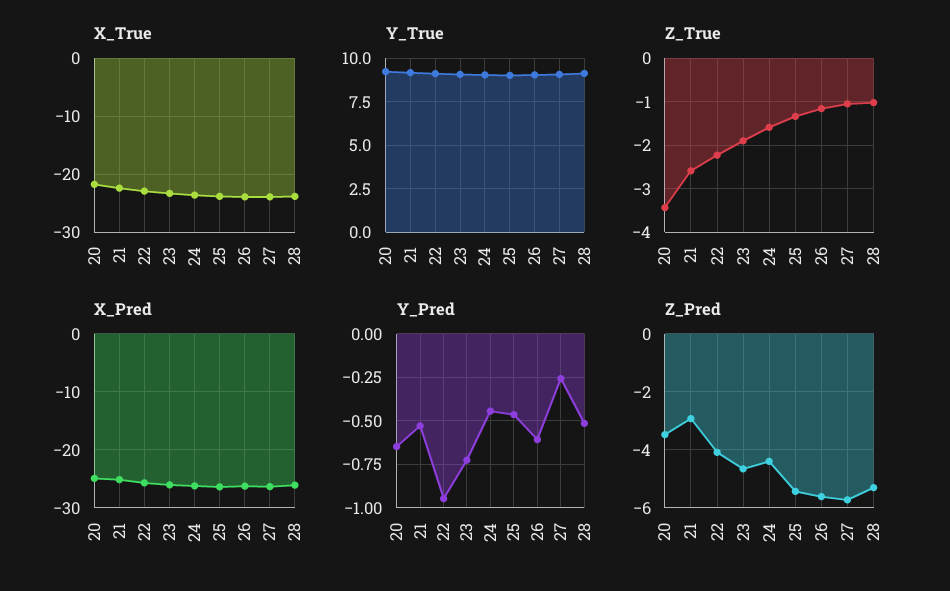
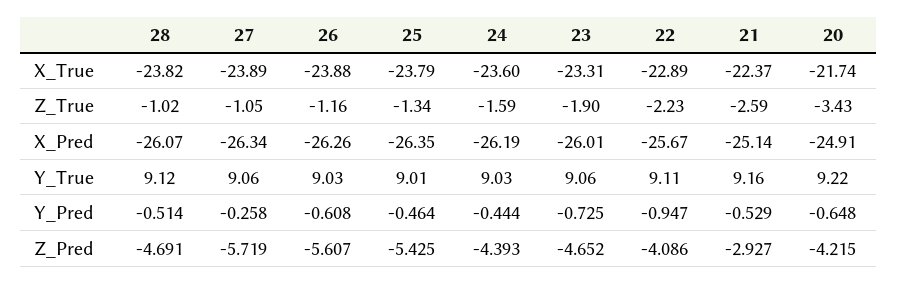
  {
    "X_True": {
      "20": -21.74,
      "21": -22.37,
      "22": -22.89,
      "23": -23.31,
      "24": -23.6,
      "25": -23.79,
      "26": -23.88,
      "27": -23.89,
      "28": -23.82
    },
    "Y_True": {
      "20": 9.22,
      "21": 9.16,
      "22": 9.11,
      "23": 9.06,
      "24": 9.03,
      "25": 9.01,
      "26": 9.03,
      "27": 9.06,
      "28": 9.12
    },
    "Z_True": {
      "20": -3.43,
      "21": -2.59,
      "22": -2.23,
      "23": -1.9,
      "24": -1.59,
      "25": -1.34,
      "26": -1.16,
      "27": -1.05,
      "28": -1.02
    },
    "X_Pred": {
      "20": -24.91,
      "21": -25.14,
      "22": -25.67,
      "23": -26.01,
      "24": -26.19,
      "25": -26.35,
      "26": -26.26,
      "27": -26.34,
      "28": -26.07
    },
    "Y_Pred": {
      "20": -0.648,
      "21": -0.529,
      "22": -0.947,
      "23": -0.725,
      "24": -0.444,
      "25": -0.464,
      "26": -0.608,
      "27": -0.258,
      "28": -0.514
    },
    "Z_Pred": {
-     "20": -3.5,
+     "20": -4.215,
      "21": -2.927,
      "22": -4.086,
      "23": -4.652,
      "24": -4.393,
      "25": -5.425,
      "26": -5.607,
      "27": -5.719,
-     "28": -5.25
+     "28": -4.691
    }
  }

